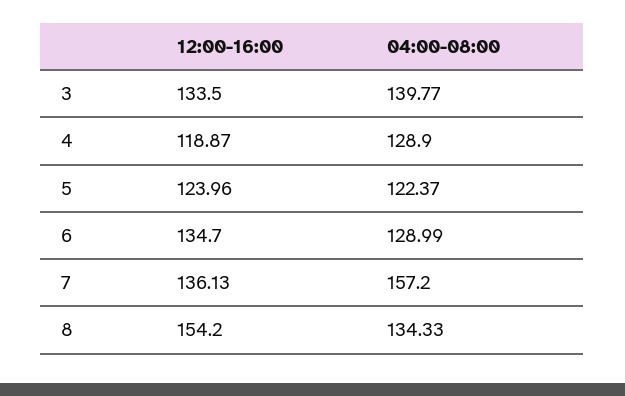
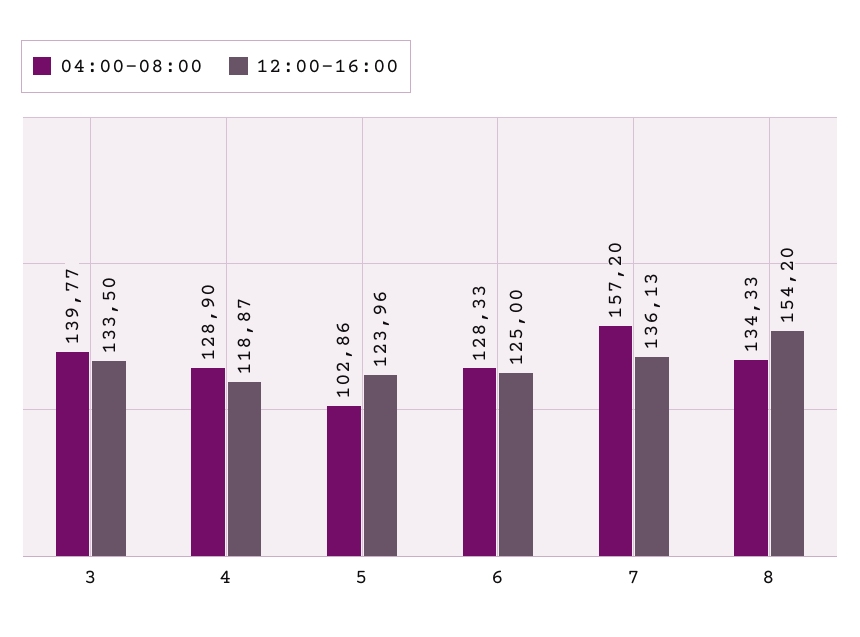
  {
    "12:00-16:00": {
      "3": 133.5,
      "4": 118.87,
      "5": 123.96,
-     "6": 134.7,
+     "6": 125,
      "7": 136.13,
      "8": 154.2
    },
    "04:00-08:00": {
      "3": 139.77,
      "4": 128.9,
-     "5": 122.37,
+     "5": 102.86,
-     "6": 128.99,
+     "6": 128.33,
      "7": 157.2,
      "8": 134.33
    }
  }

